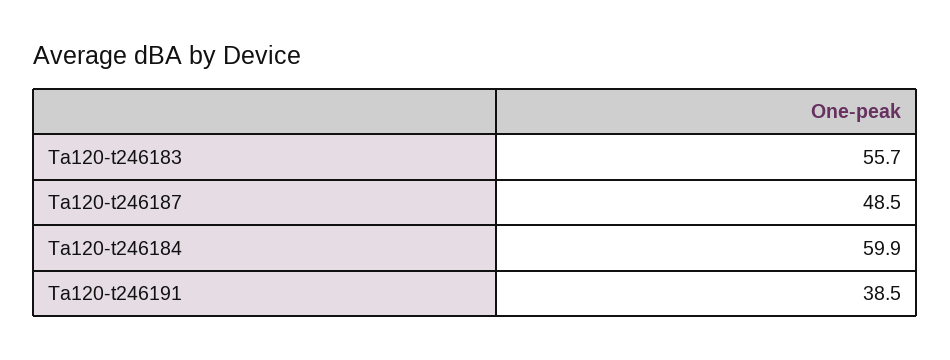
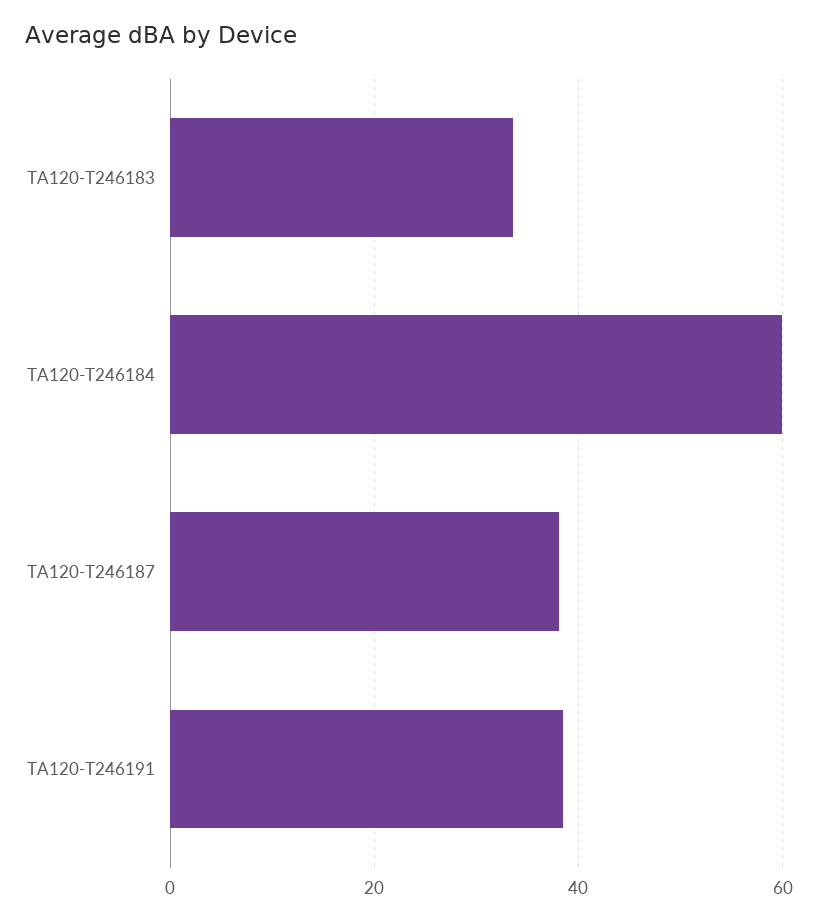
  {
-   "Ta120-t246183": 55.7,
+   "Ta120-t246183": 34,
-   "Ta120-t246187": 48.5,
+   "Ta120-t246187": 38,
    "Ta120-t246184": 59.9,
    "Ta120-t246191": 38.5
  }

